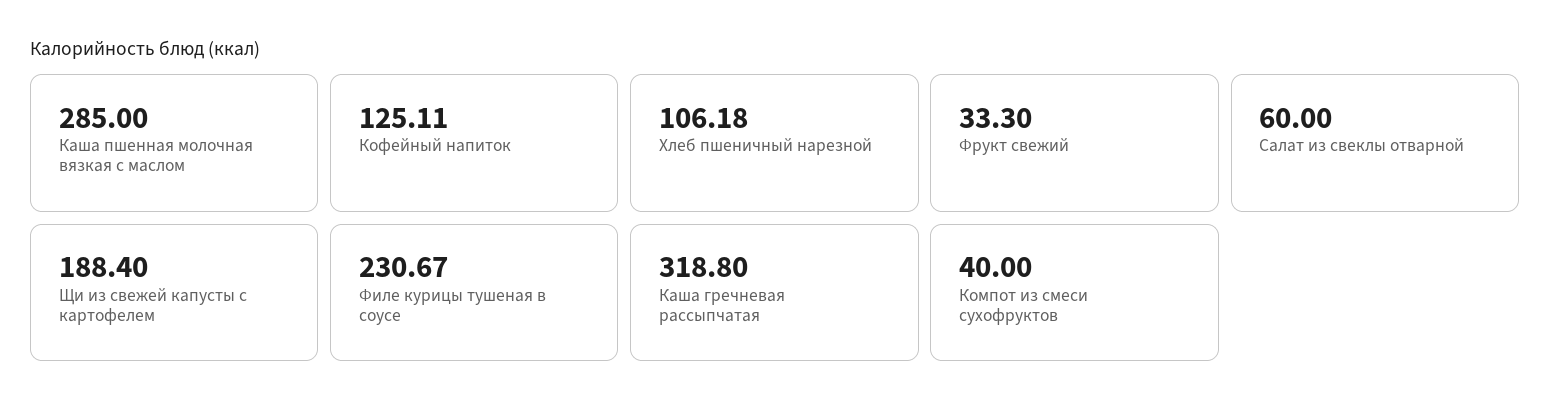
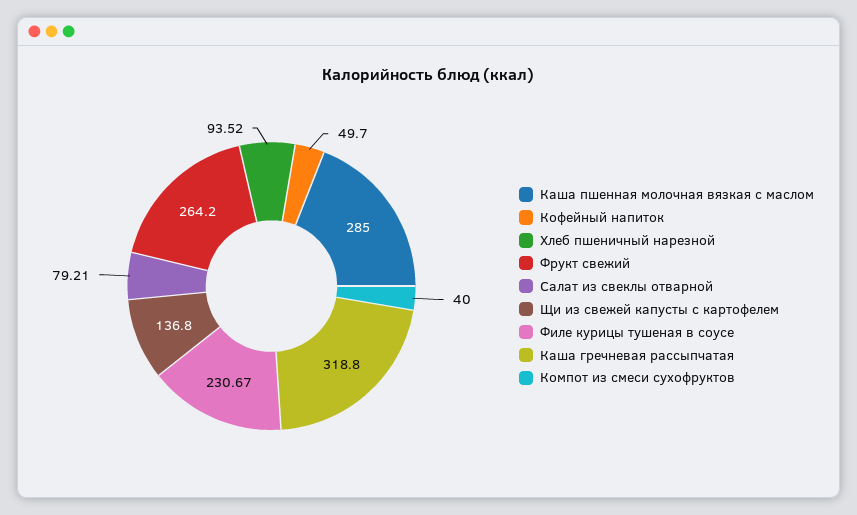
  {
    "Каша пшенная молочная вязкая с маслом": 285,
-   "Кофейный напиток": 125.11,
+   "Кофейный напиток": 49.7,
-   "Хлеб пшеничный нарезной": 106.18,
+   "Хлеб пшеничный нарезной": 93.52,
-   "Фрукт свежий": 33.3,
+   "Фрукт свежий": 264.2,
-   "Салат из свеклы отварной": 60,
+   "Салат из свеклы отварной": 79.21,
-   "Щи из свежей капусты с картофелем": 188.4,
+   "Щи из свежей капусты с картофелем": 136.8,
    "Филе курицы тушеная в соусе": 230.67,
    "Каша гречневая рассыпчатая": 318.8,
    "Компот из смеси сухофруктов": 40
  }

